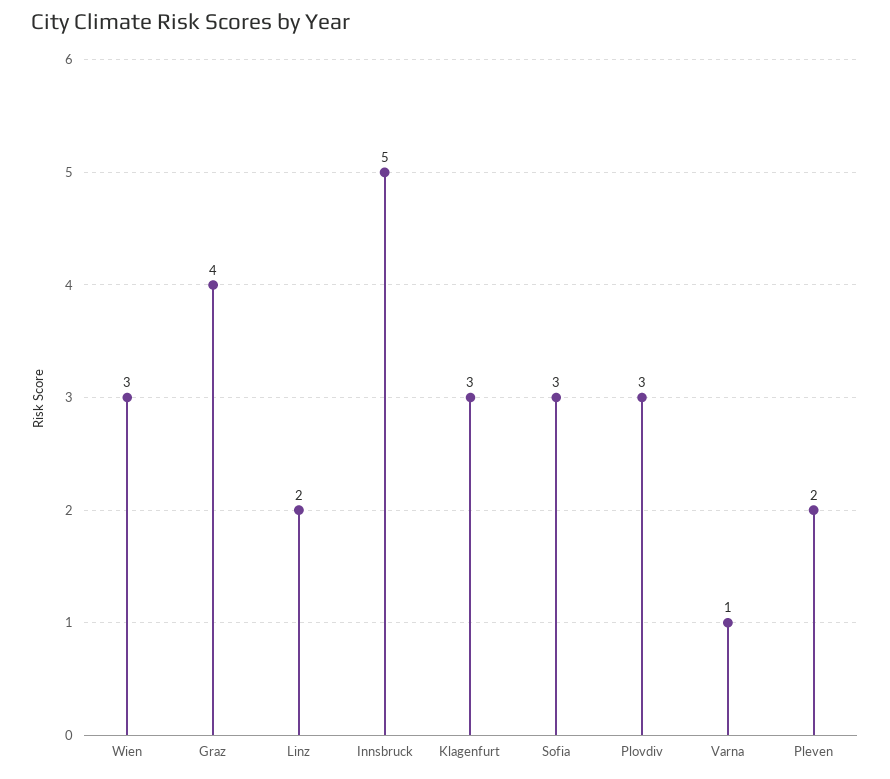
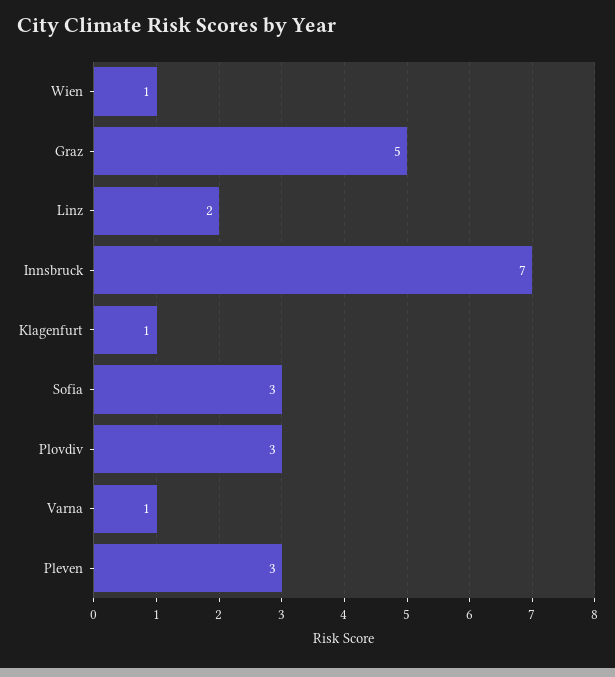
  {
-   "Wien": 3,
+   "Wien": 1,
-   "Graz": 4,
+   "Graz": 5,
    "Linz": 2,
-   "Innsbruck": 5,
+   "Innsbruck": 7,
-   "Klagenfurt": 3,
+   "Klagenfurt": 1,
    "Sofia": 3,
    "Plovdiv": 3,
    "Varna": 1,
-   "Pleven": 2
+   "Pleven": 3
  }

